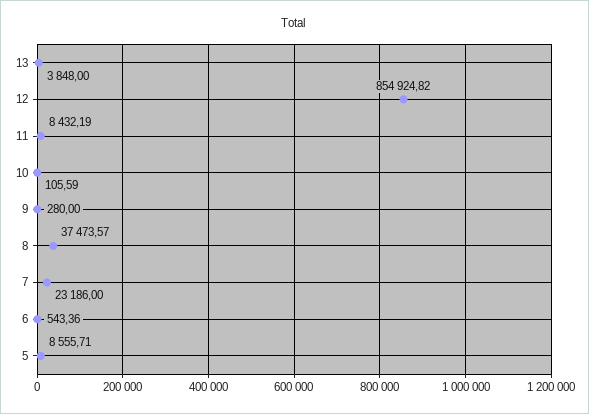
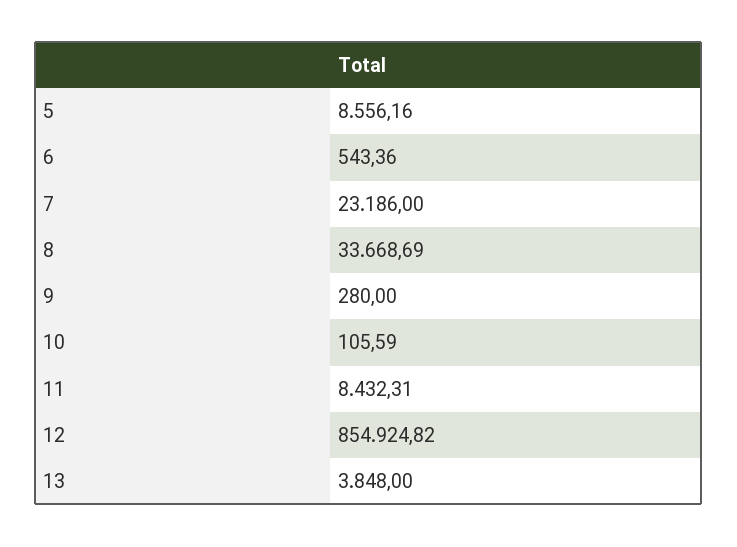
  {
    "13": 3848,
    "12": 854924.82,
-   "11": 8432.19,
+   "11": 8432.31,
    "10": 105.59,
    "9": 280,
-   "8": 37473.57,
+   "8": 33668.69,
    "7": 23186,
    "6": 543.36,
-   "5": 8555.71
+   "5": 8556.16
  }

